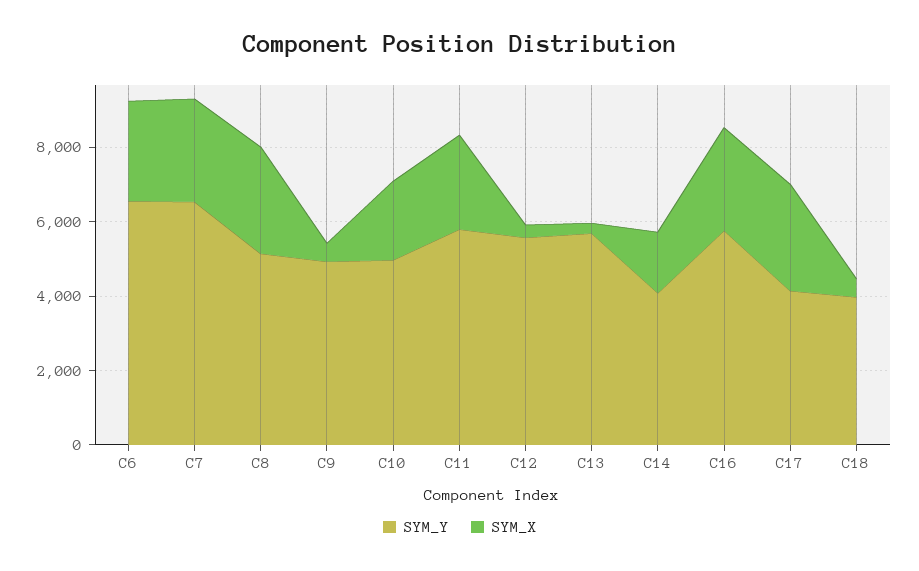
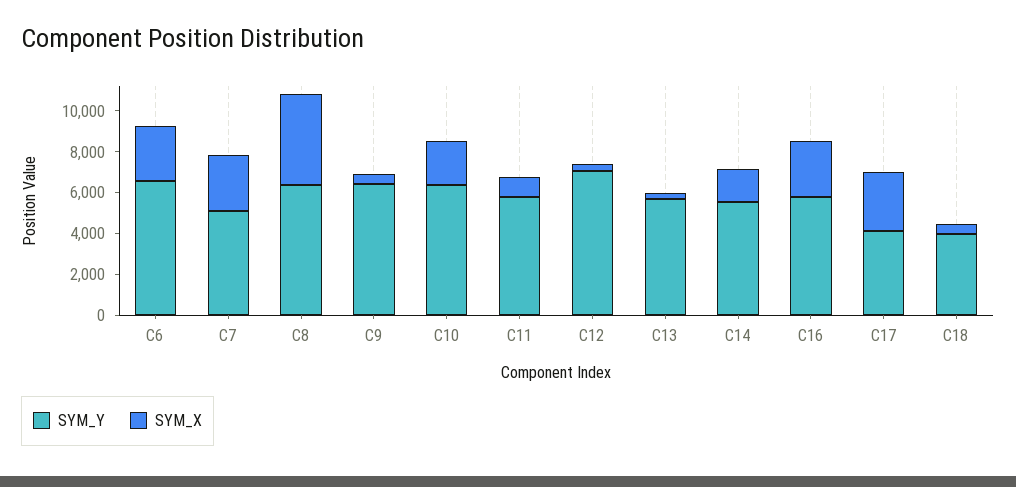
  {
    "SYM_Y": {
      "C6": 6500,
-     "C7": 6500,
+     "C7": 5000,
-     "C8": 5000,
+     "C8": 6500,
-     "C9": 5000,
+     "C9": 6500,
-     "C10": 5000,
+     "C10": 6500,
      "C11": 6000,
-     "C12": 5500,
+     "C12": 7000,
      "C13": 5500,
-     "C14": 4000,
+     "C14": 5500,
      "C16": 6000,
      "C17": 4000,
      "C18": 4000
    },
    "SYM_X": {
      "C6": 2500,
      "C7": 3000,
-     "C8": 3000,
+     "C8": 4500,
      "C9": 500,
      "C10": 2000,
-     "C11": 2500,
+     "C11": 1000,
      "C12": 500,
      "C13": 500,
      "C14": 1500,
      "C16": 3000,
      "C17": 3000,
      "C18": 500
    }
  }

